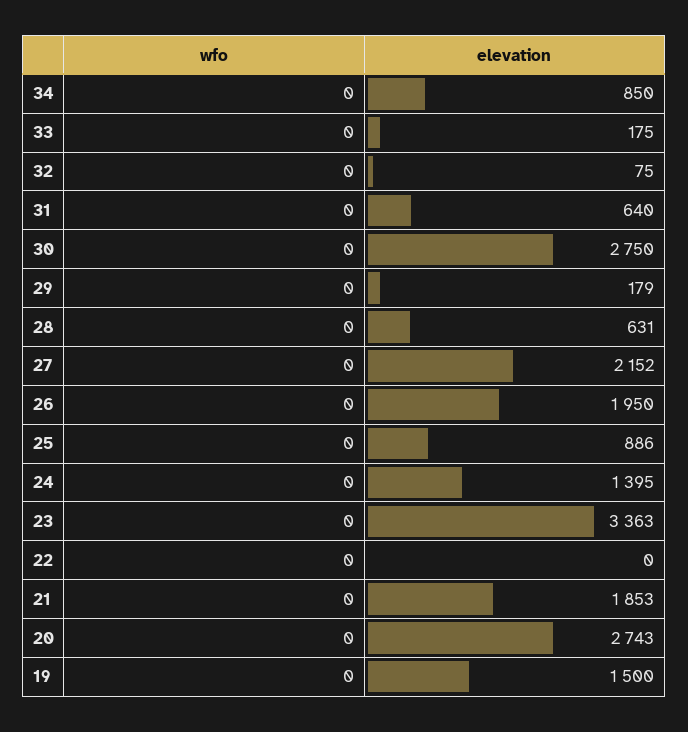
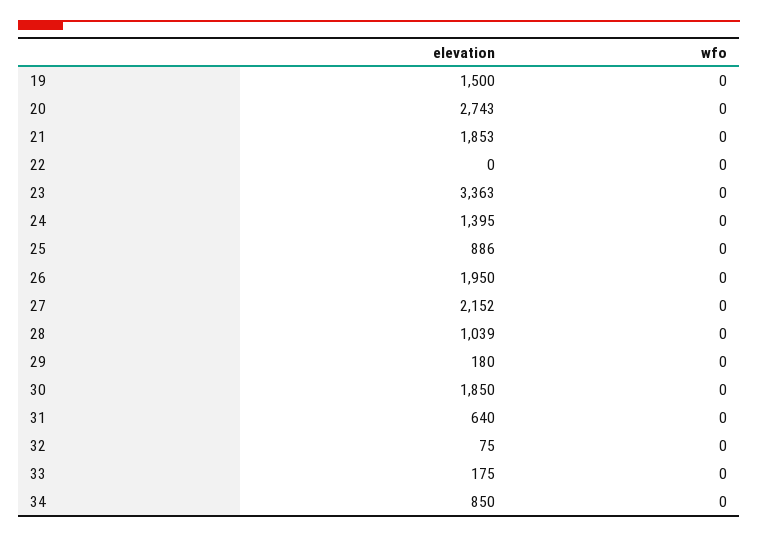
  {
    "wfo": {
      "34": 0,
      "33": 0,
      "32": 0,
      "31": 0,
      "30": 0,
      "29": 0,
      "28": 0,
      "27": 0,
      "26": 0,
      "25": 0,
      "24": 0,
      "23": 0,
      "22": 0,
      "21": 0,
      "20": 0,
      "19": 0
    },
    "elevation": {
      "34": 850,
      "33": 175,
      "32": 75,
      "31": 640,
-     "30": 2750,
+     "30": 1850,
-     "29": 179,
+     "29": 180,
-     "28": 631,
+     "28": 1039,
      "27": 2152,
      "26": 1950,
      "25": 886,
      "24": 1395,
      "23": 3363,
      "22": 0,
      "21": 1853,
      "20": 2743,
      "19": 1500
    }
  }

